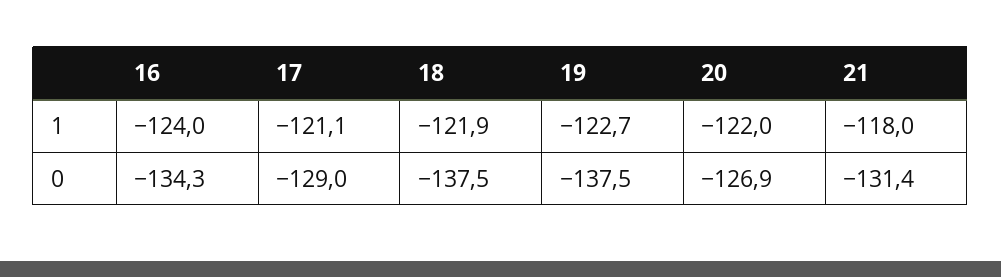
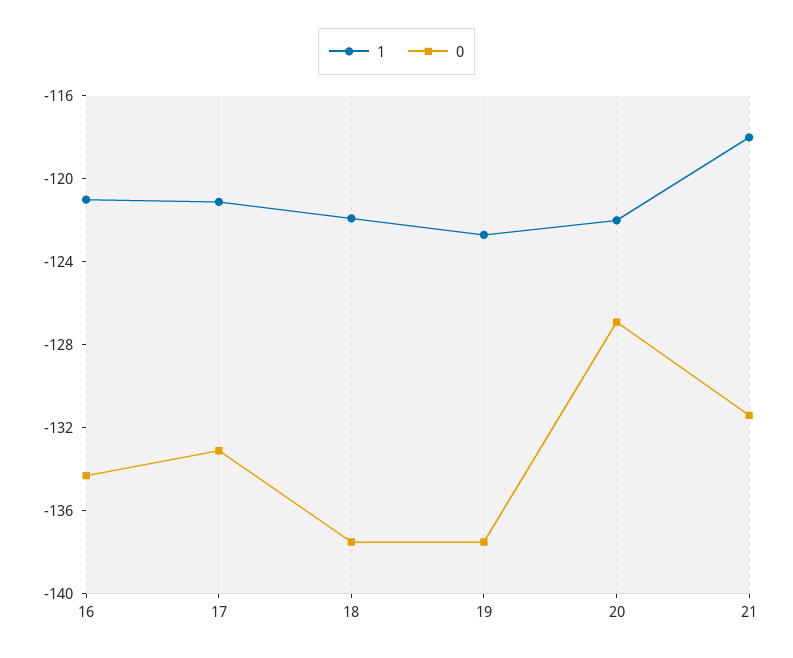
  {
    "1": {
-     "16": -124,
+     "16": -121,
      "17": -121.1,
      "18": -121.9,
      "19": -122.7,
      "20": -122,
      "21": -118
    },
    "0": {
      "16": -134.3,
-     "17": -129,
+     "17": -133,
      "18": -137.5,
      "19": -137.5,
      "20": -126.9,
      "21": -131.4
    }
  }

